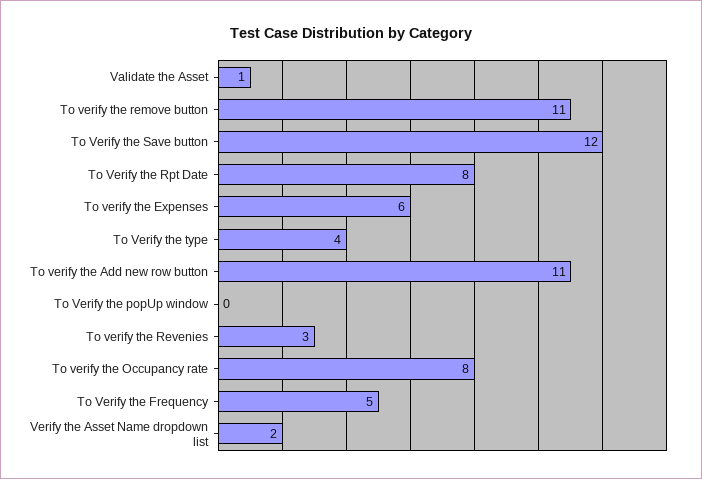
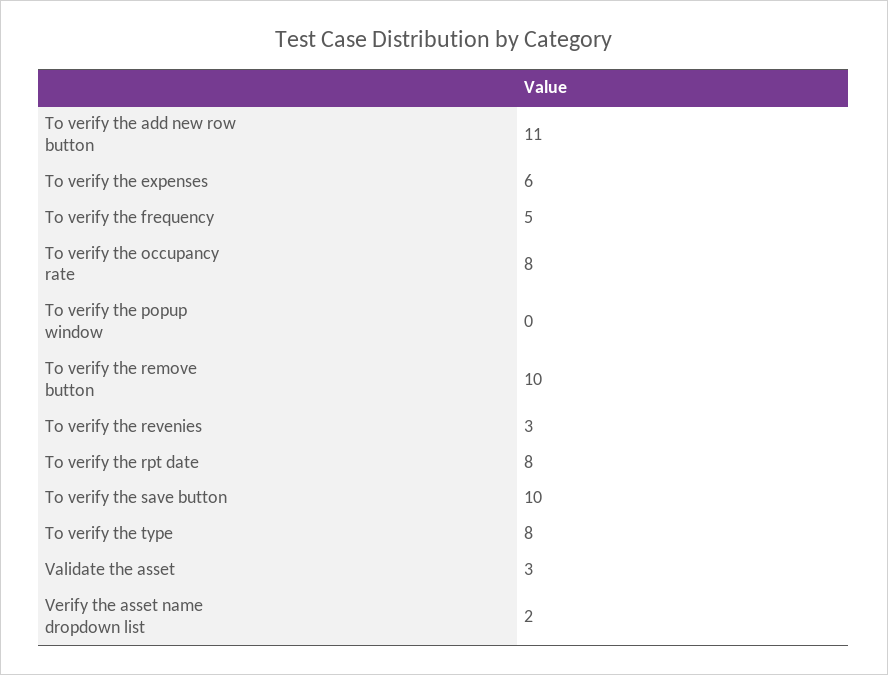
  {
-   "Validate the Asset": 1,
+   "Validate the Asset": 3,
-   "To verify the remove button": 11,
+   "To verify the remove button": 10,
-   "To Verify the Save button": 12,
+   "To Verify the Save button": 10,
    "To Verify the Rpt Date": 8,
    "To verify the Expenses": 6,
-   "To Verify the type": 4,
+   "To Verify the type": 8,
    "To verify the Add new row button": 11,
    "To Verify the popUp window": 0,
    "To verify the Revenies": 3,
    "To verify the Occupancy rate": 8,
    "To Verify the Frequency": 5,
    "Verify the Asset Name dropdown list": 2
  }

